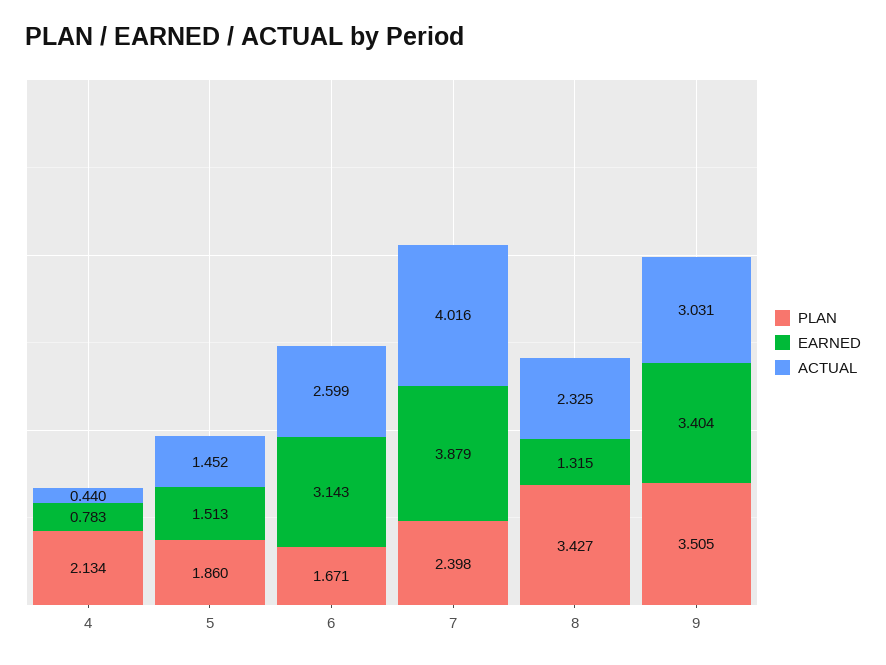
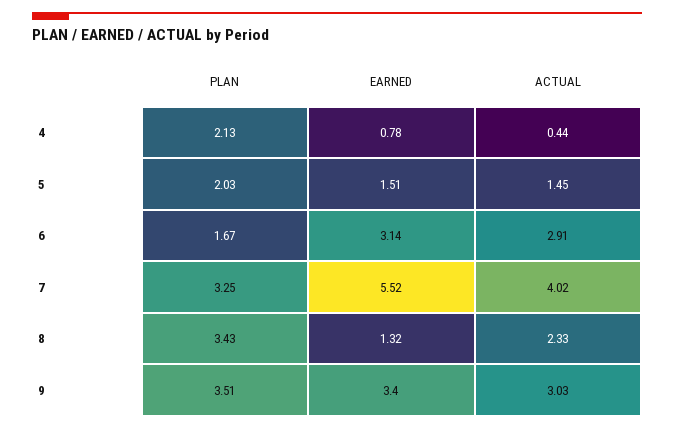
  {
    "PLAN": {
      "4": 2.134,
-     "5": 1.86,
+     "5": 2.03,
      "6": 1.671,
-     "7": 2.398,
+     "7": 3.25,
      "8": 3.427,
      "9": 3.505
    },
    "EARNED": {
      "4": 0.783,
      "5": 1.513,
      "6": 3.143,
-     "7": 3.879,
+     "7": 5.52,
      "8": 1.315,
      "9": 3.404
    },
    "ACTUAL": {
      "4": 0.44,
      "5": 1.452,
-     "6": 2.599,
+     "6": 2.91,
      "7": 4.016,
      "8": 2.325,
      "9": 3.031
    }
  }

